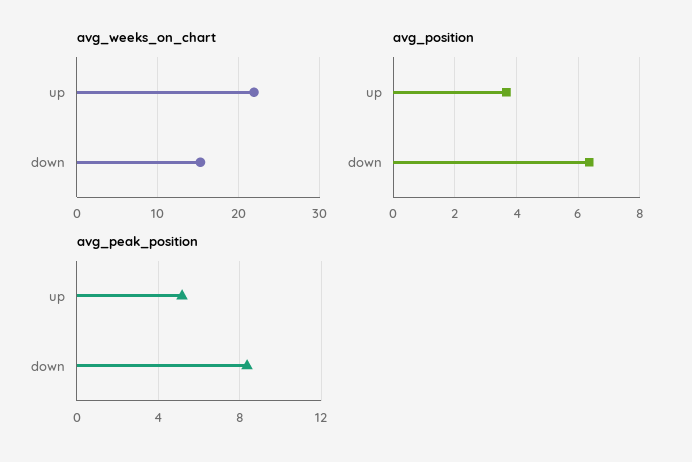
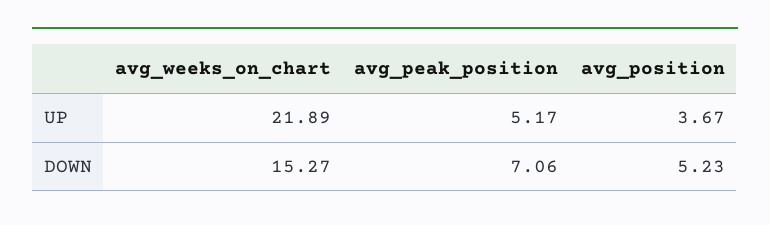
  {
    "avg_weeks_on_chart": {
      "up": 21.89,
      "down": 15.27
    },
    "avg_position": {
      "up": 3.67,
-     "down": 6.4
+     "down": 5.23
    },
    "avg_peak_position": {
      "up": 5.17,
-     "down": 8.5
+     "down": 7.06
    }
  }

